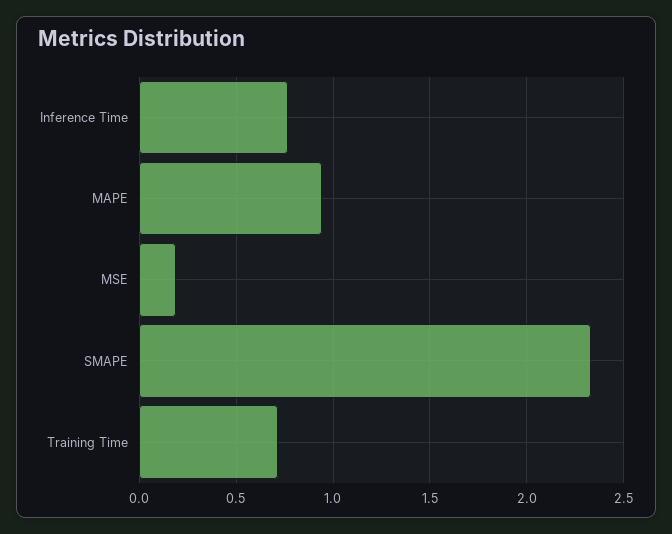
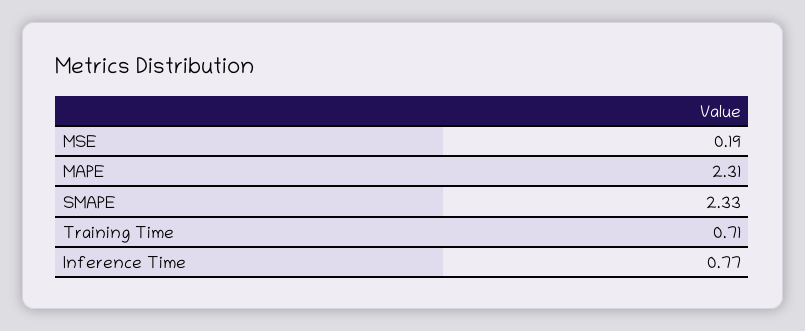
  {
    "Inference Time": 0.77,
-   "MAPE": 0.95,
+   "MAPE": 2.31,
    "MSE": 0.19,
    "SMAPE": 2.33,
    "Training Time": 0.71
  }

